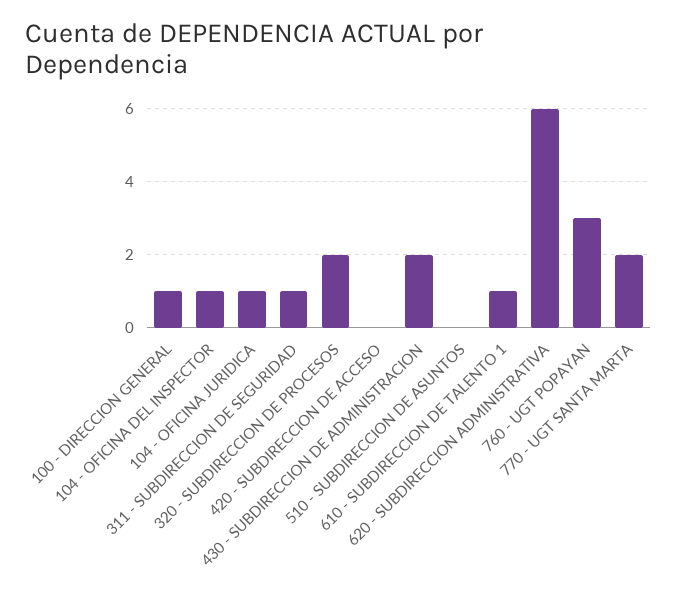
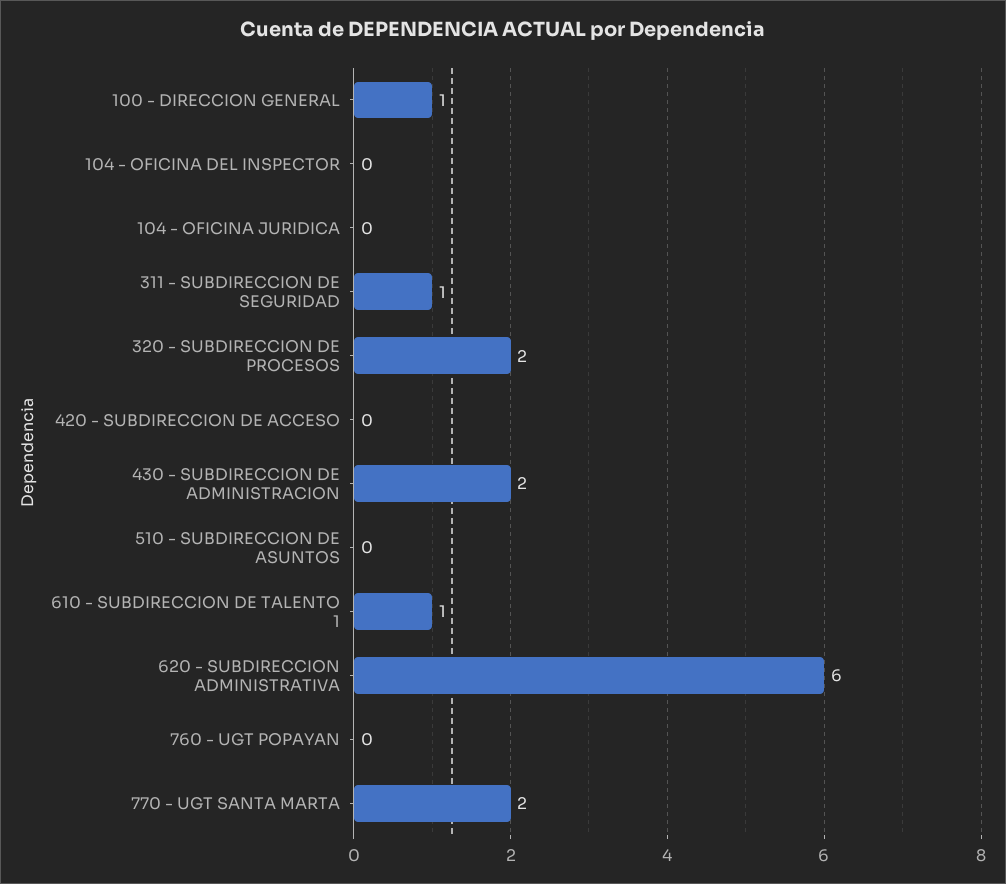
  {
    "100 - DIRECCION GENERAL": 1,
-   "104 - OFICINA DEL INSPECTOR": 1,
+   "104 - OFICINA DEL INSPECTOR": 0,
-   "104 - OFICINA JURIDICA": 1,
+   "104 - OFICINA JURIDICA": 0,
    "311 - SUBDIRECCION DE SEGURIDAD": 1,
    "320 - SUBDIRECCION DE PROCESOS": 2,
    "420 - SUBDIRECCION DE ACCESO": 0,
    "430 - SUBDIRECCION DE ADMINISTRACION": 2,
    "510 - SUBDIRECCION DE ASUNTOS": 0,
    "610 - SUBDIRECCION DE TALENTO 1": 1,
    "620 - SUBDIRECCION ADMINISTRATIVA": 6,
-   "760 - UGT POPAYAN": 3,
+   "760 - UGT POPAYAN": 0,
    "770 - UGT SANTA MARTA": 2
  }

